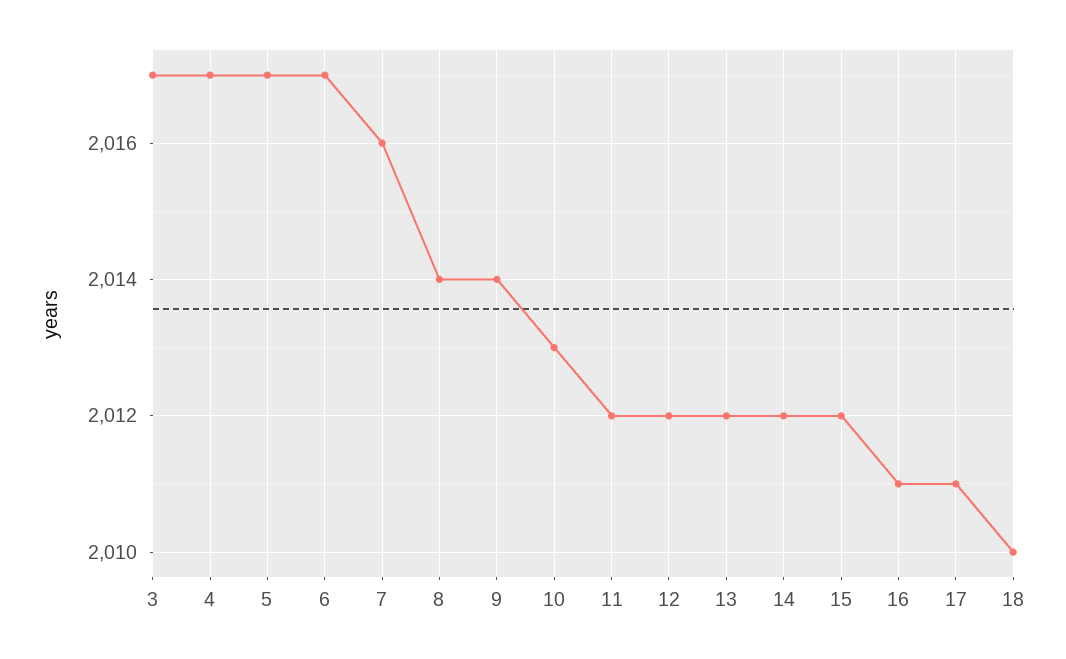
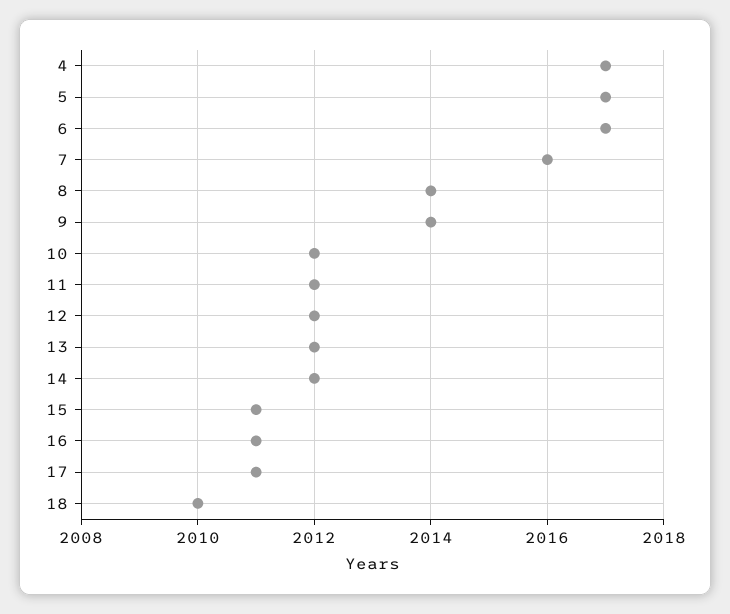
  {
-   "3": 2017,
    "4": 2017,
    "5": 2017,
    "6": 2017,
    "7": 2016,
    "8": 2014,
    "9": 2014,
-   "10": 2013,
+   "10": 2012,
    "11": 2012,
    "12": 2012,
    "13": 2012,
    "14": 2012,
-   "15": 2012,
+   "15": 2011,
    "16": 2011,
    "17": 2011,
    "18": 2010
  }

